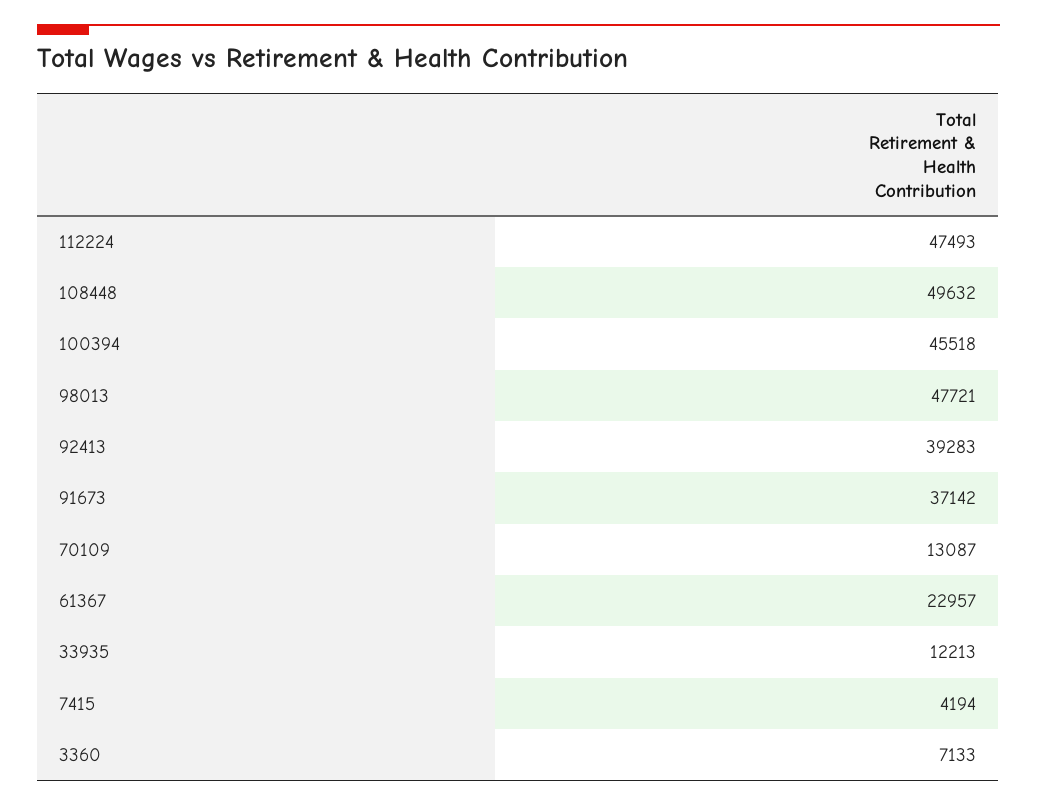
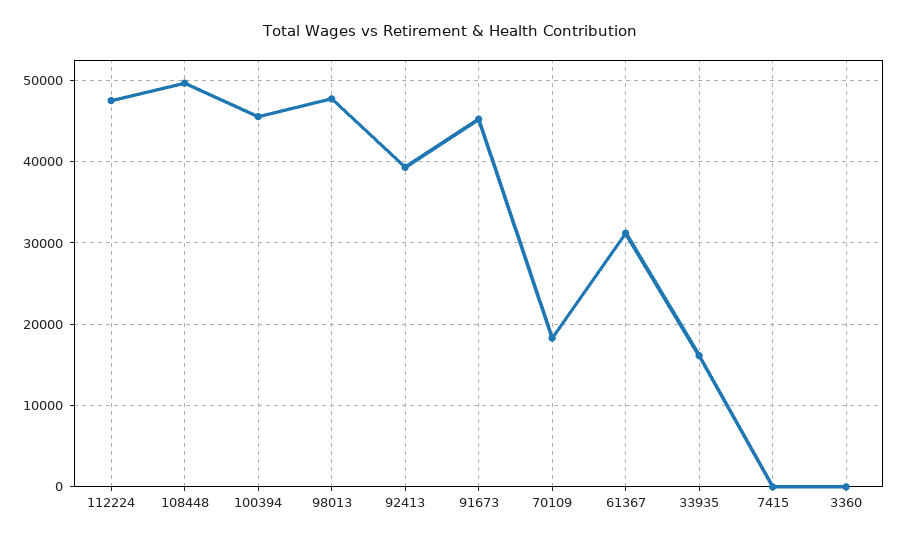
  {
    "112224": 47493,
    "108448": 49632,
    "100394": 45518,
    "98013": 47721,
    "92413": 39283,
-   "91673": 37142,
+   "91673": 45000,
-   "70109": 13087,
+   "70109": 18000,
-   "61367": 22957,
+   "61367": 31000,
-   "33935": 12213,
+   "33935": 16000,
-   "7415": 4194,
+   "7415": 0,
-   "3360": 7133
+   "3360": 0
  }

